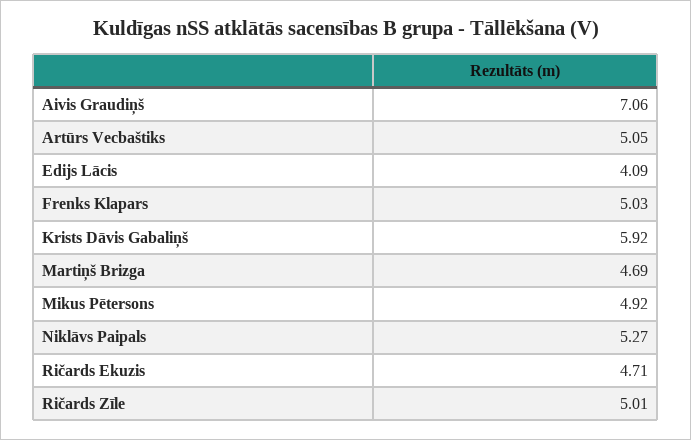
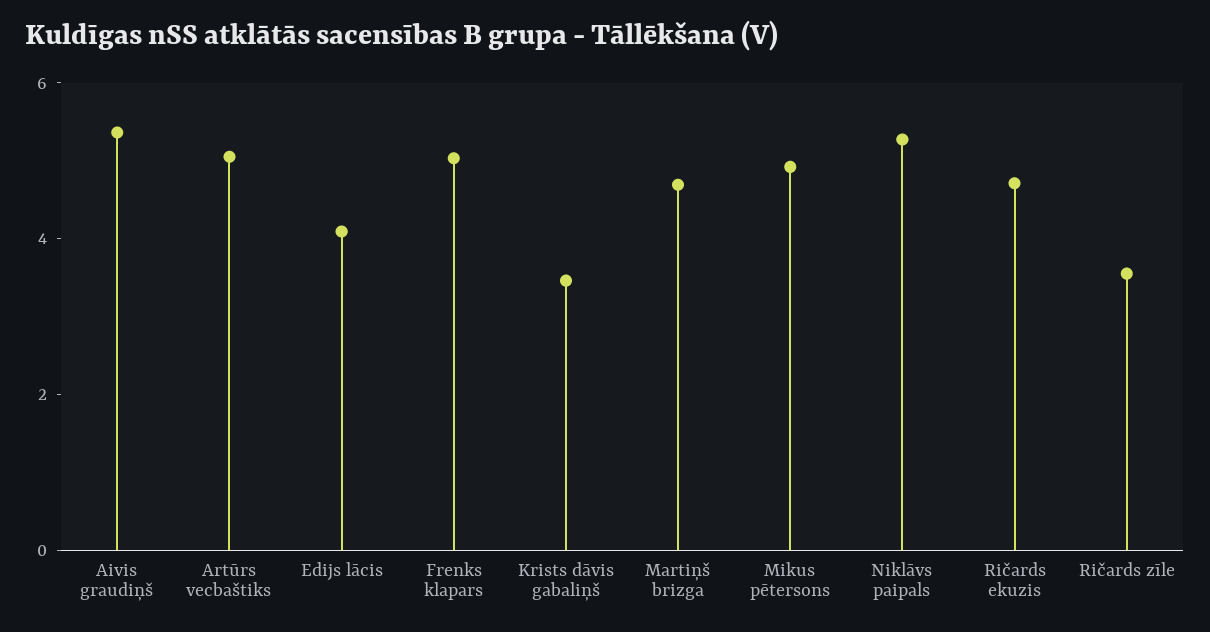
  {
-   "Aivis Graudiņš": 7.06,
+   "Aivis Graudiņš": 5.5,
    "Artūrs Vecbaštiks": 5.05,
    "Edijs Lācis": 4.09,
    "Frenks Klapars": 5.03,
-   "Krists Dāvis Gabaliņš": 5.92,
+   "Krists Dāvis Gabaliņš": 3.5,
    "Martiņš Brizga": 4.69,
    "Mikus Pētersons": 4.92,
    "Niklāvs Paipals": 5.27,
    "Ričards Ekuzis": 4.71,
-   "Ričards Zīle": 5.01
+   "Ričards Zīle": 3.5
  }

